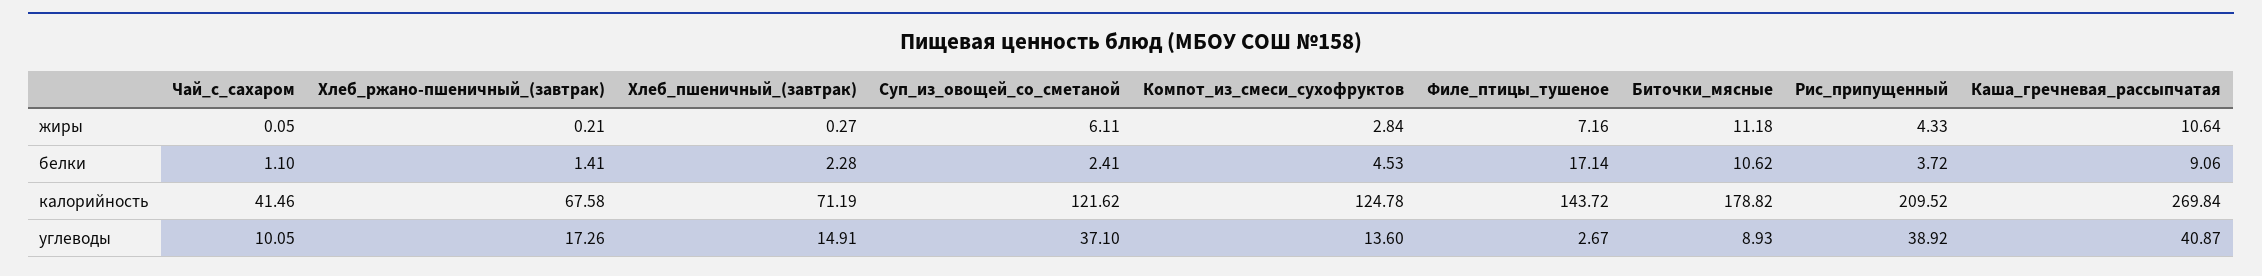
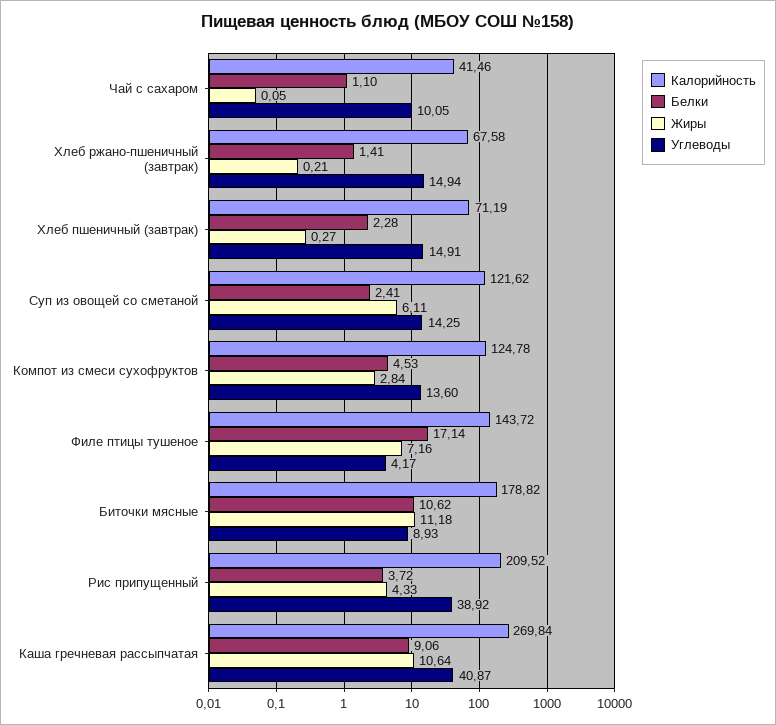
  {
    "жиры": {
      "Чай_с_сахаром": 0.05,
      "Хлеб_ржано-пшеничный_(завтрак)": 0.21,
      "Хлеб_пшеничный_(завтрак)": 0.27,
      "Суп_из_овощей_со_сметаной": 6.11,
      "Компот_из_смеси_сухофруктов": 2.84,
      "Филе_птицы_тушеное": 7.16,
      "Биточки_мясные": 11.18,
      "Рис_припущенный": 4.33,
      "Каша_гречневая_рассыпчатая": 10.64
    },
    "белки": {
      "Чай_с_сахаром": 1.1,
      "Хлеб_ржано-пшеничный_(завтрак)": 1.41,
      "Хлеб_пшеничный_(завтрак)": 2.28,
      "Суп_из_овощей_со_сметаной": 2.41,
      "Компот_из_смеси_сухофруктов": 4.53,
      "Филе_птицы_тушеное": 17.14,
      "Биточки_мясные": 10.62,
      "Рис_припущенный": 3.72,
      "Каша_гречневая_рассыпчатая": 9.06
    },
    "калорийность": {
      "Чай_с_сахаром": 41.46,
      "Хлеб_ржано-пшеничный_(завтрак)": 67.58,
      "Хлеб_пшеничный_(завтрак)": 71.19,
      "Суп_из_овощей_со_сметаной": 121.62,
      "Компот_из_смеси_сухофруктов": 124.78,
      "Филе_птицы_тушеное": 143.72,
      "Биточки_мясные": 178.82,
      "Рис_припущенный": 209.52,
      "Каша_гречневая_рассыпчатая": 269.84
    },
    "углеводы": {
      "Чай_с_сахаром": 10.05,
-     "Хлеб_ржано-пшеничный_(завтрак)": 17.26,
+     "Хлеб_ржано-пшеничный_(завтрак)": 14.94,
      "Хлеб_пшеничный_(завтрак)": 14.91,
-     "Суп_из_овощей_со_сметаной": 37.1,
+     "Суп_из_овощей_со_сметаной": 14.25,
      "Компот_из_смеси_сухофруктов": 13.6,
-     "Филе_птицы_тушеное": 2.67,
+     "Филе_птицы_тушеное": 4.17,
      "Биточки_мясные": 8.93,
      "Рис_припущенный": 38.92,
      "Каша_гречневая_рассыпчатая": 40.87
    }
  }

